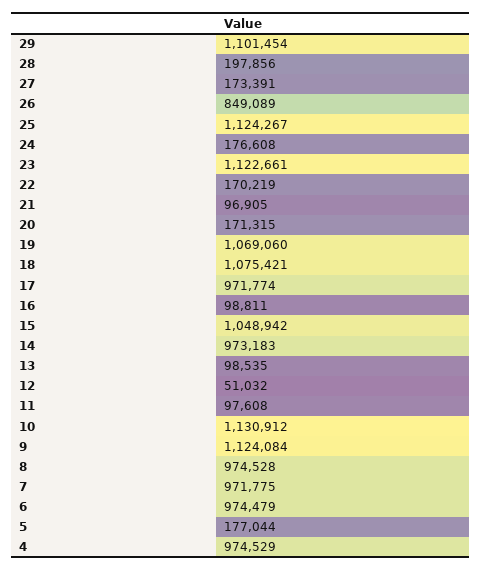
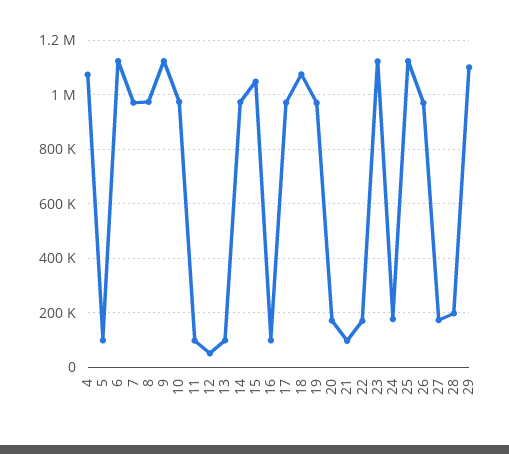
  {
    "29": 1101454,
    "28": 197856,
    "27": 173391,
-   "26": 849089,
+   "26": 975000,
    "25": 1124267,
    "24": 176608,
    "23": 1122661,
    "22": 170219,
    "21": 96905,
    "20": 171315,
-   "19": 1069060,
+   "19": 975000,
    "18": 1075421,
    "17": 971774,
    "16": 98811,
    "15": 1048942,
    "14": 973183,
    "13": 98535,
    "12": 51032,
    "11": 97608,
-   "10": 1130912,
+   "10": 975000,
    "9": 1124084,
    "8": 974528,
    "7": 971775,
-   "6": 974479,
+   "6": 1125000,
-   "5": 177044,
+   "5": 100000,
-   "4": 974529
+   "4": 1075000
  }

